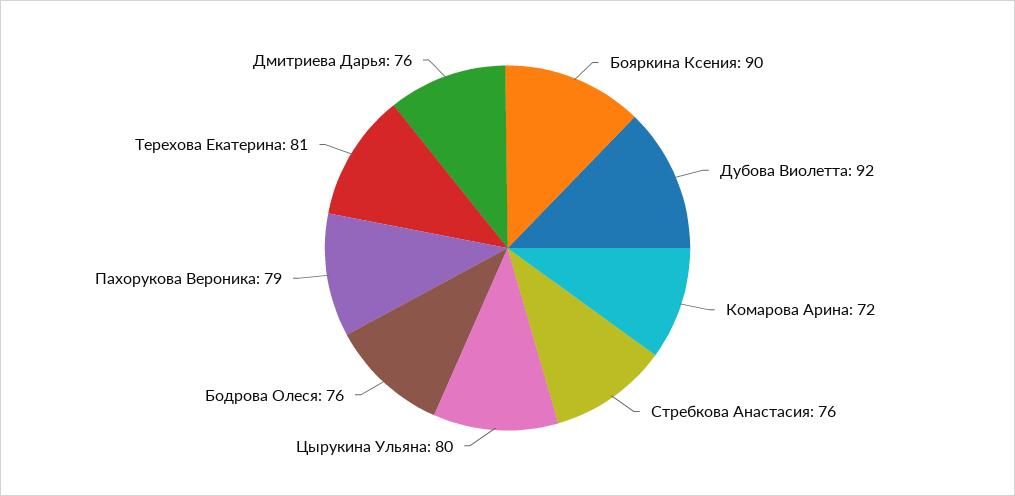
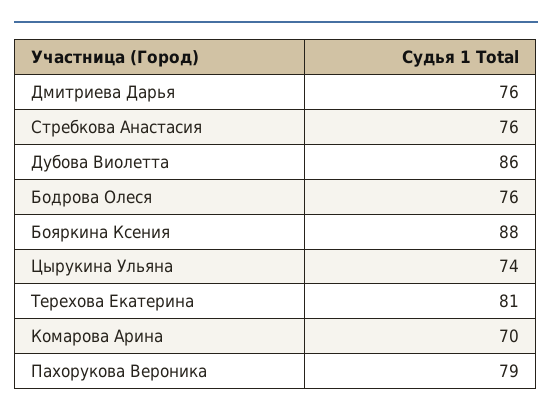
  {
-   "Бояркина Ксения": 90,
+   "Бояркина Ксения": 88,
-   "Дубова Виолетта": 92,
+   "Дубова Виолетта": 86,
-   "Комарова Арина": 72,
+   "Комарова Арина": 70,
    "Стребкова Анастасия": 76,
-   "Цырукина Ульяна": 80,
+   "Цырукина Ульяна": 74,
    "Бодрова Олеся": 76,
    "Пахорукова Вероника": 79,
    "Терехова Екатерина": 81,
    "Дмитриева Дарья": 76
  }

